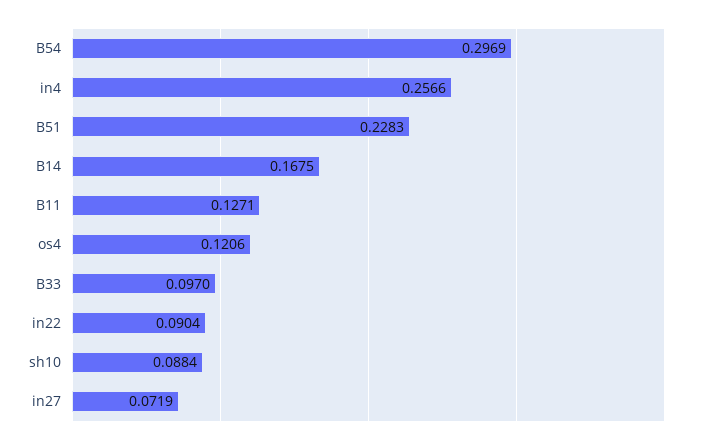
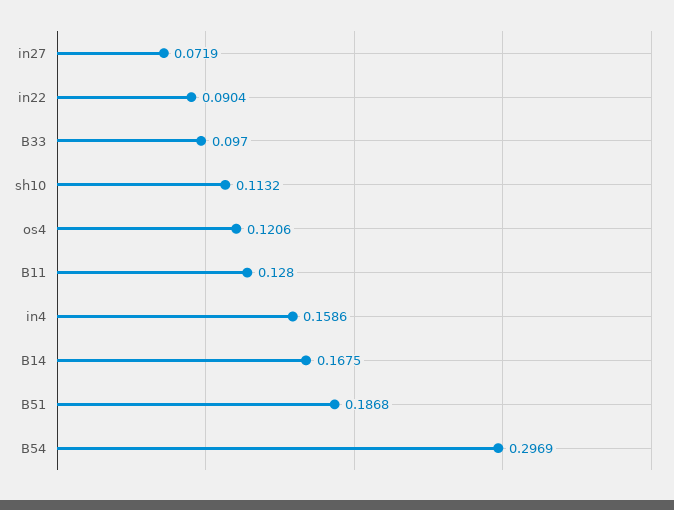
  {
    "B54": 0.2969,
-   "in4": 0.2566,
+   "in4": 0.1586,
-   "B51": 0.2283,
+   "B51": 0.1868,
    "B14": 0.1675,
-   "B11": 0.1271,
+   "B11": 0.128,
    "os4": 0.1206,
    "B33": 0.097,
    "in22": 0.0904,
-   "sh10": 0.0884,
+   "sh10": 0.1132,
    "in27": 0.0719
  }

